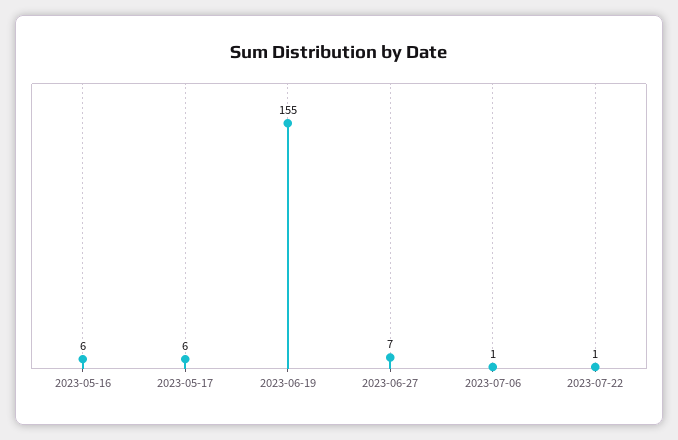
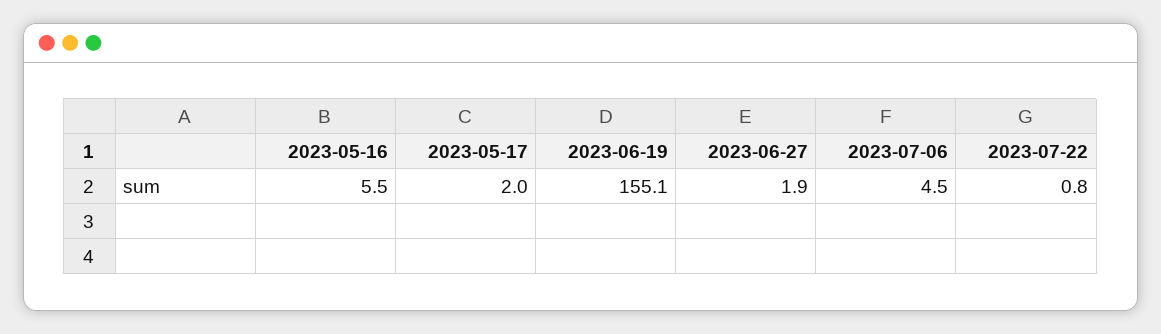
  {
    "2023-05-16": 5.5,
-   "2023-05-17": 6,
+   "2023-05-17": 2,
    "2023-06-19": 155.1,
-   "2023-06-27": 7,
+   "2023-06-27": 1.9,
-   "2023-07-06": 1,
+   "2023-07-06": 4.5,
    "2023-07-22": 0.8
  }

